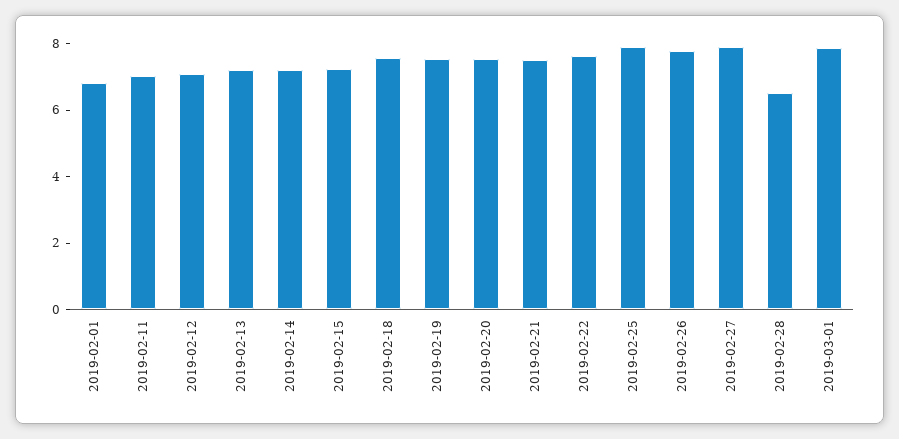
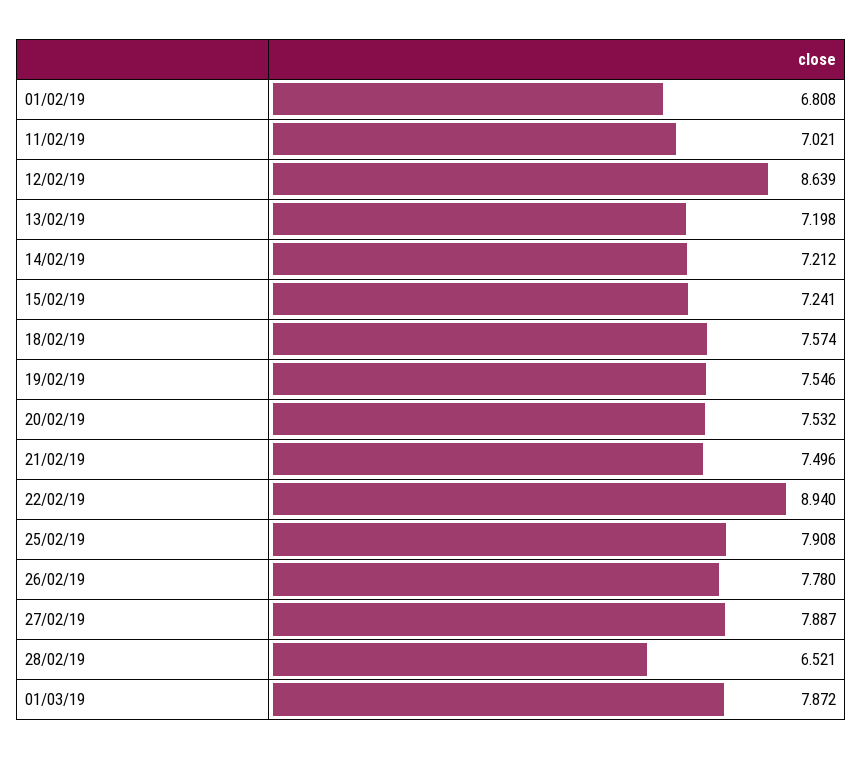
  {
    "2019-02-01": 6.808,
    "2019-02-11": 7.021,
-   "2019-02-12": 7,
+   "2019-02-12": 8.639,
    "2019-02-13": 7.198,
    "2019-02-14": 7.212,
    "2019-02-15": 7.241,
    "2019-02-18": 7.574,
    "2019-02-19": 7.546,
    "2019-02-20": 7.532,
    "2019-02-21": 7.496,
-   "2019-02-22": 7.5,
+   "2019-02-22": 8.94,
    "2019-02-25": 7.908,
    "2019-02-26": 7.78,
    "2019-02-27": 7.887,
    "2019-02-28": 6.521,
    "2019-03-01": 7.872
  }

